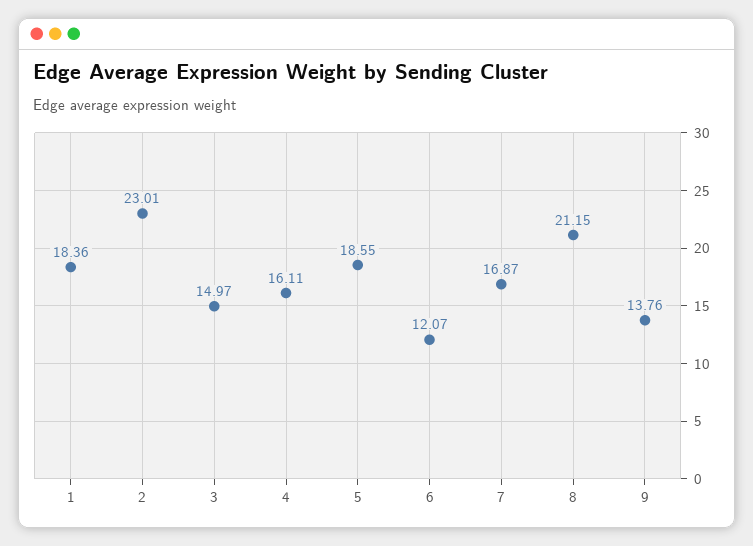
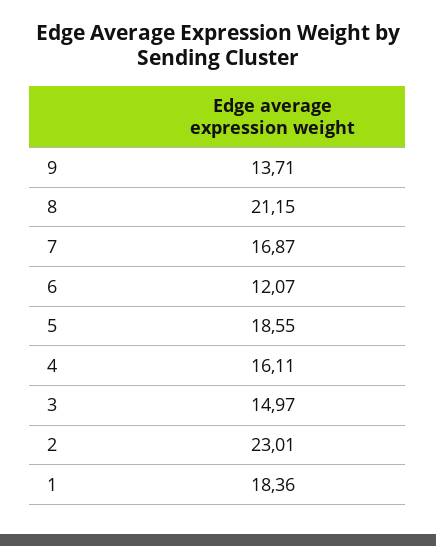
  {
    "1": 18.36,
    "2": 23.01,
    "3": 14.97,
    "4": 16.11,
    "5": 18.55,
    "6": 12.07,
    "7": 16.87,
    "8": 21.15,
-   "9": 13.76
+   "9": 13.71
  }

